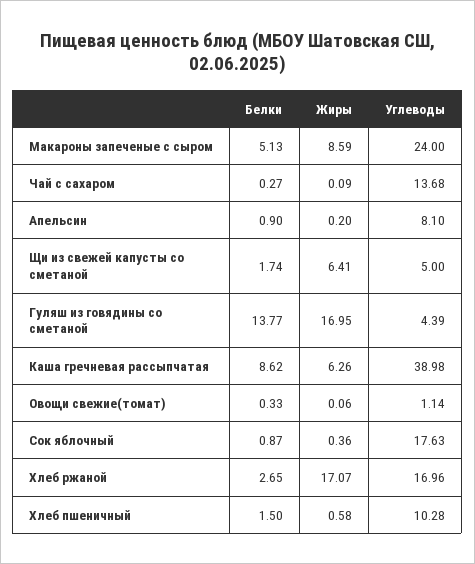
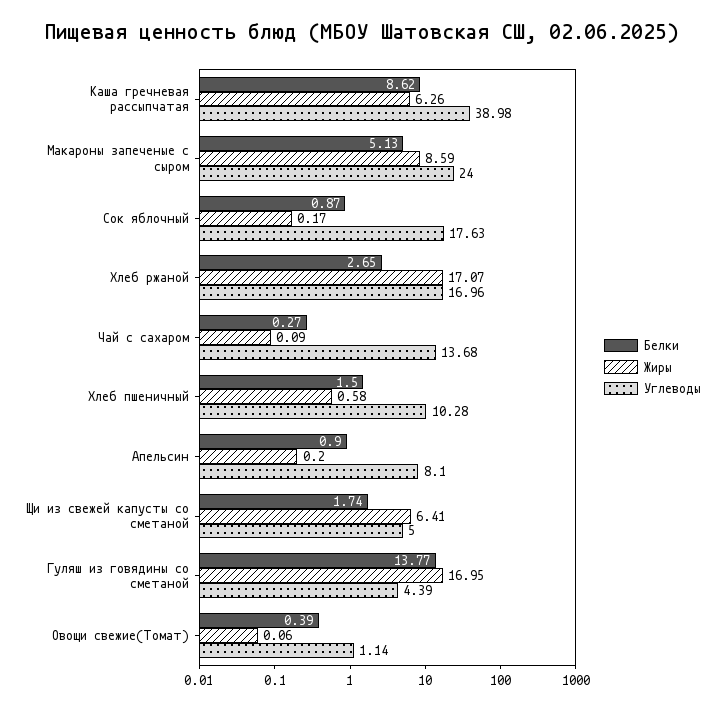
  {
    "Белки": {
      "Макароны запеченые с сыром": 5.13,
      "Чай с сахаром": 0.27,
      "Апельсин": 0.9,
      "Щи из свежей капусты со сметаной": 1.74,
      "Гуляш из говядины со сметаной": 13.77,
      "Каша гречневая рассыпчатая": 8.62,
-     "Овощи свежие(томат)": 0.33,
+     "Овощи свежие(томат)": 0.39,
      "Сок яблочный": 0.87,
      "Хлеб ржаной": 2.65,
      "Хлеб пшеничный": 1.5
    },
    "Жиры": {
      "Макароны запеченые с сыром": 8.59,
      "Чай с сахаром": 0.09,
      "Апельсин": 0.2,
      "Щи из свежей капусты со сметаной": 6.41,
      "Гуляш из говядины со сметаной": 16.95,
      "Каша гречневая рассыпчатая": 6.26,
      "Овощи свежие(томат)": 0.06,
-     "Сок яблочный": 0.36,
+     "Сок яблочный": 0.17,
      "Хлеб ржаной": 17.07,
      "Хлеб пшеничный": 0.58
    },
    "Углеводы": {
      "Макароны запеченые с сыром": 24,
      "Чай с сахаром": 13.68,
      "Апельсин": 8.1,
      "Щи из свежей капусты со сметаной": 5,
      "Гуляш из говядины со сметаной": 4.39,
      "Каша гречневая рассыпчатая": 38.98,
      "Овощи свежие(томат)": 1.14,
      "Сок яблочный": 17.63,
      "Хлеб ржаной": 16.96,
      "Хлеб пшеничный": 10.28
    }
  }

